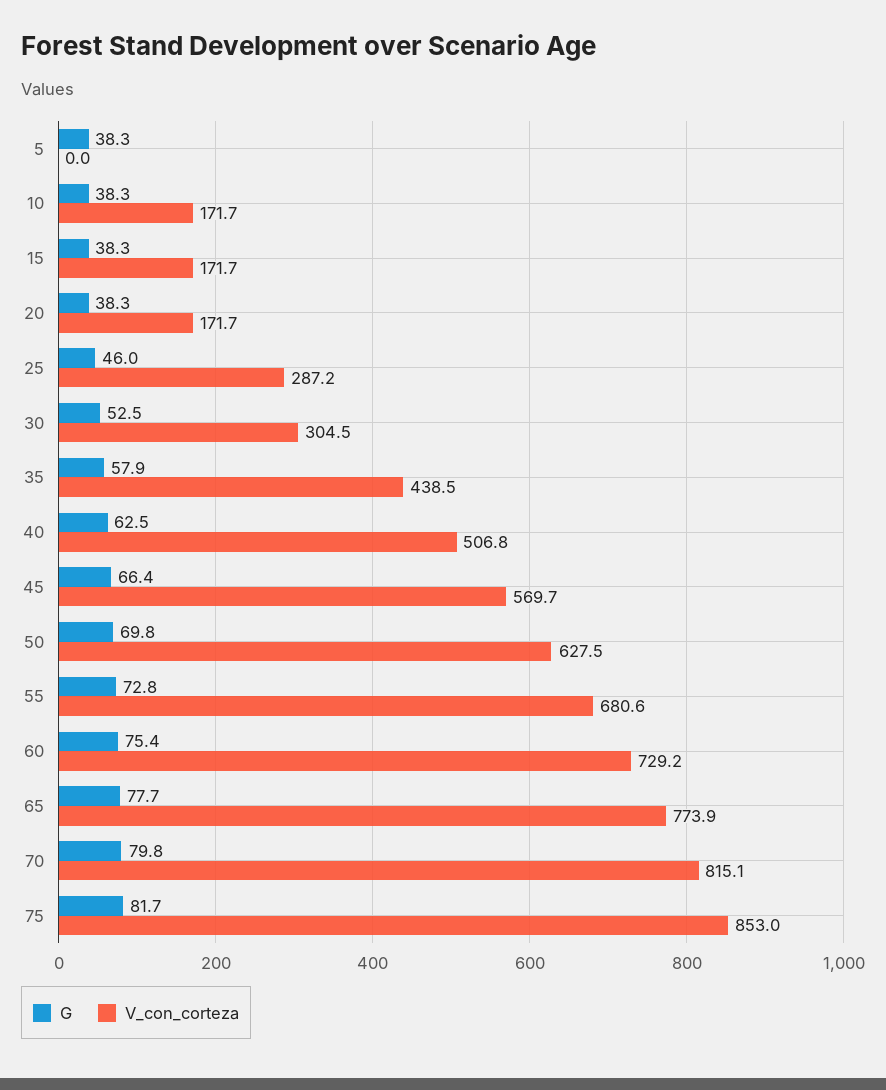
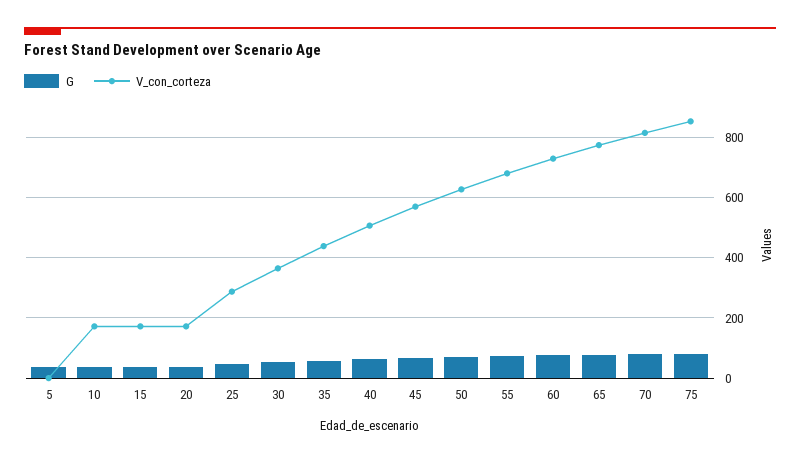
  {
    "G": {
      "5": 38.3,
      "10": 38.3,
      "15": 38.3,
      "20": 38.3,
      "25": 46,
      "30": 52.5,
      "35": 57.9,
      "40": 62.5,
      "45": 66.4,
      "50": 69.8,
      "55": 72.8,
      "60": 75.4,
      "65": 77.7,
      "70": 79.8,
      "75": 81.7
    },
    "V_con_corteza": {
      "5": 0,
      "10": 171.7,
      "15": 171.7,
      "20": 171.7,
      "25": 287.2,
-     "30": 304.5,
+     "30": 360,
      "35": 438.5,
      "40": 506.8,
      "45": 569.7,
      "50": 627.5,
      "55": 680.6,
      "60": 729.2,
      "65": 773.9,
      "70": 815.1,
      "75": 853
    }
  }

